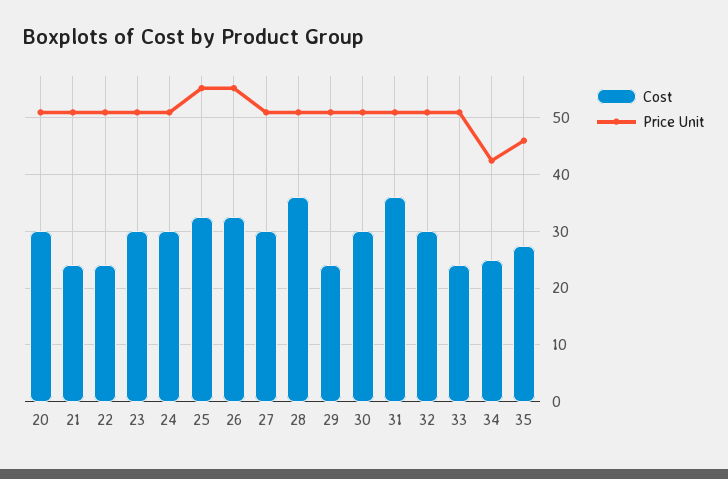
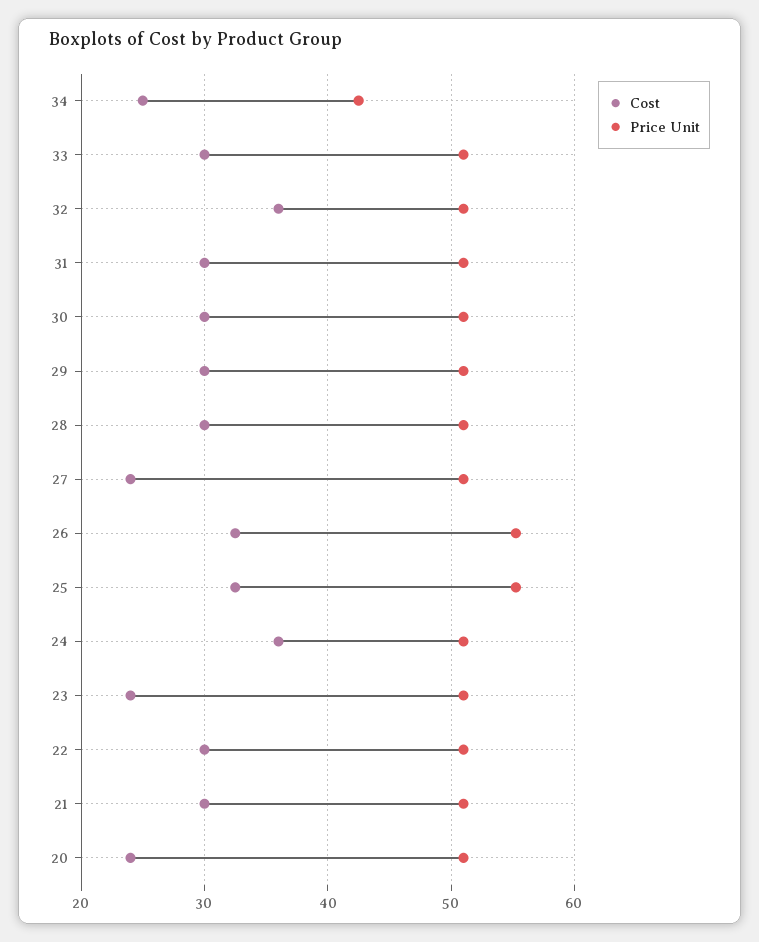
  {
    "Cost": {
-     "20": 30,
+     "20": 24,
-     "21": 24,
+     "21": 30,
-     "22": 24,
+     "22": 30,
-     "23": 30,
+     "23": 24,
-     "24": 30,
+     "24": 36,
      "25": 33,
      "26": 33,
-     "27": 30,
+     "27": 24,
-     "28": 36,
+     "28": 30,
-     "29": 24,
+     "29": 30,
      "30": 30,
-     "31": 36,
+     "31": 30,
-     "32": 30,
+     "32": 36,
-     "33": 24,
+     "33": 30,
-     "34": 25,
+     "34": 25
-     "35": 28
    },
    "Price Unit": {
      "20": 51,
      "21": 51,
      "22": 51,
      "23": 51,
      "24": 51,
      "25": 55,
      "26": 55,
      "27": 51,
      "28": 51,
      "29": 51,
      "30": 51,
      "31": 51,
      "32": 51,
      "33": 51,
-     "34": 43,
+     "34": 43
-     "35": 46
    }
  }

